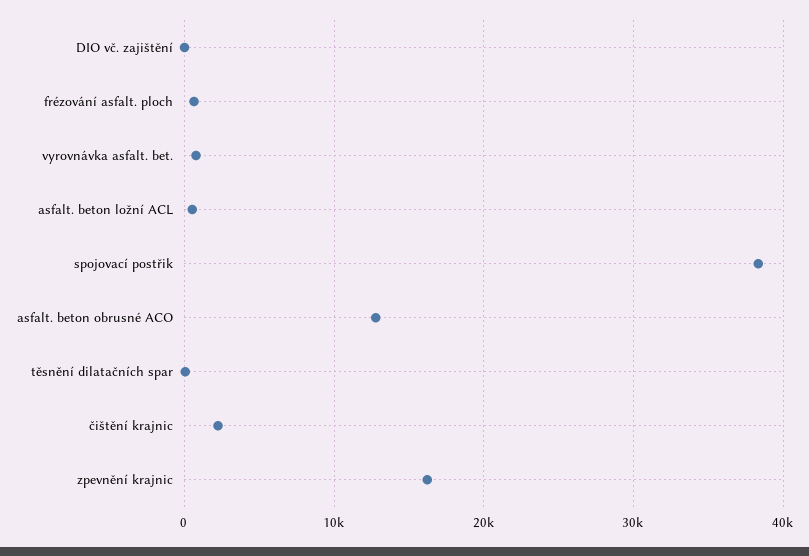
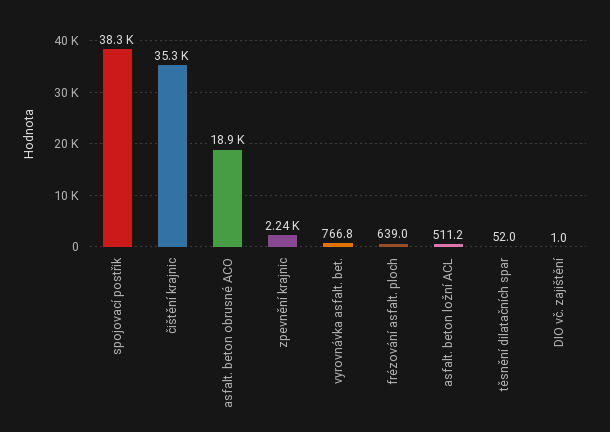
  {
    "DIO vč. zajištění": 1,
    "frézování asfalt. ploch": 639,
    "vyrovnávka asfalt. bet.": 766.8,
    "asfalt. beton ložní ACL": 511.2,
    "spojovací postřik": 38300,
-   "asfalt. beton obrusné ACO": 13000,
+   "asfalt. beton obrusné ACO": 18900,
    "těsnění dilatačních spar": 52,
-   "čištění krajnic": 2000,
+   "čištění krajnic": 35300,
-   "zpevnění krajnic": 16000
+   "zpevnění krajnic": 2240
  }

